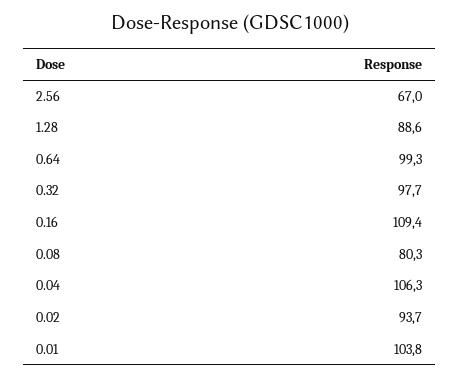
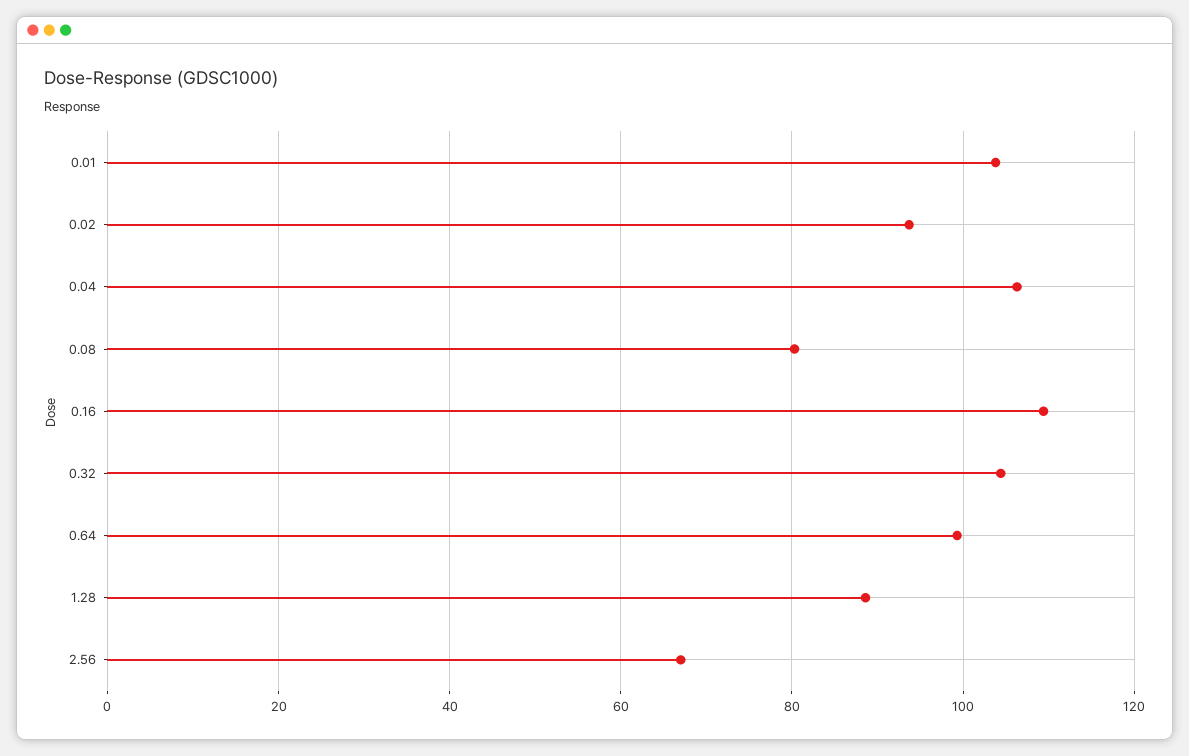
  {
    "2.56": 67,
    "1.28": 88.6,
    "0.64": 99.3,
-   "0.32": 97.7,
+   "0.32": 104,
    "0.16": 109.4,
    "0.08": 80.3,
    "0.04": 106.3,
    "0.02": 93.7,
    "0.01": 103.8
  }

